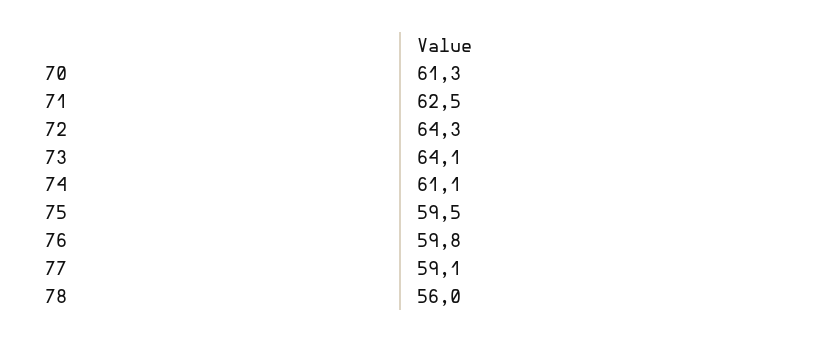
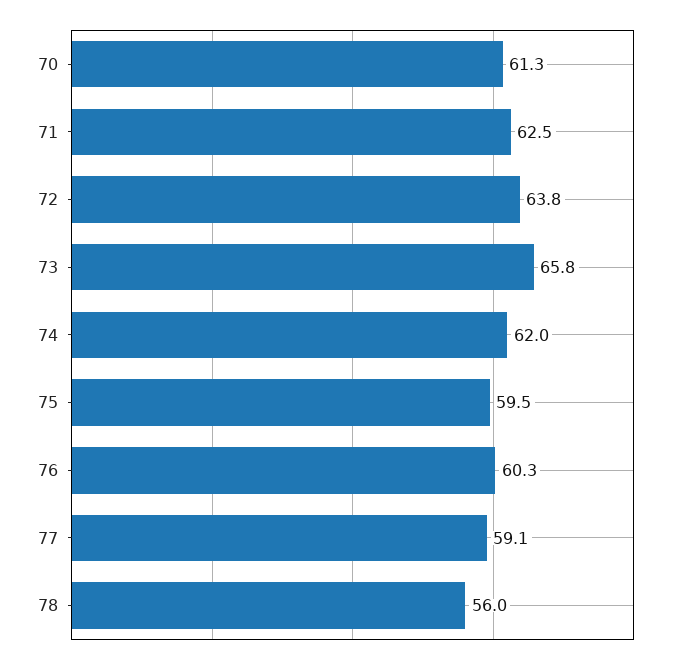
  {
    "70": 61.3,
    "71": 62.5,
-   "72": 64.3,
+   "72": 63.8,
-   "73": 64.1,
+   "73": 65.8,
-   "74": 61.1,
+   "74": 62,
    "75": 59.5,
-   "76": 59.8,
+   "76": 60.3,
    "77": 59.1,
    "78": 56
  }

